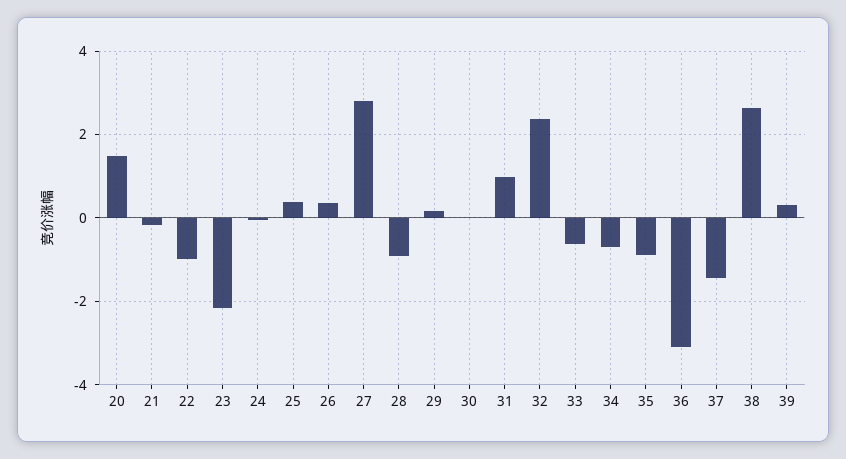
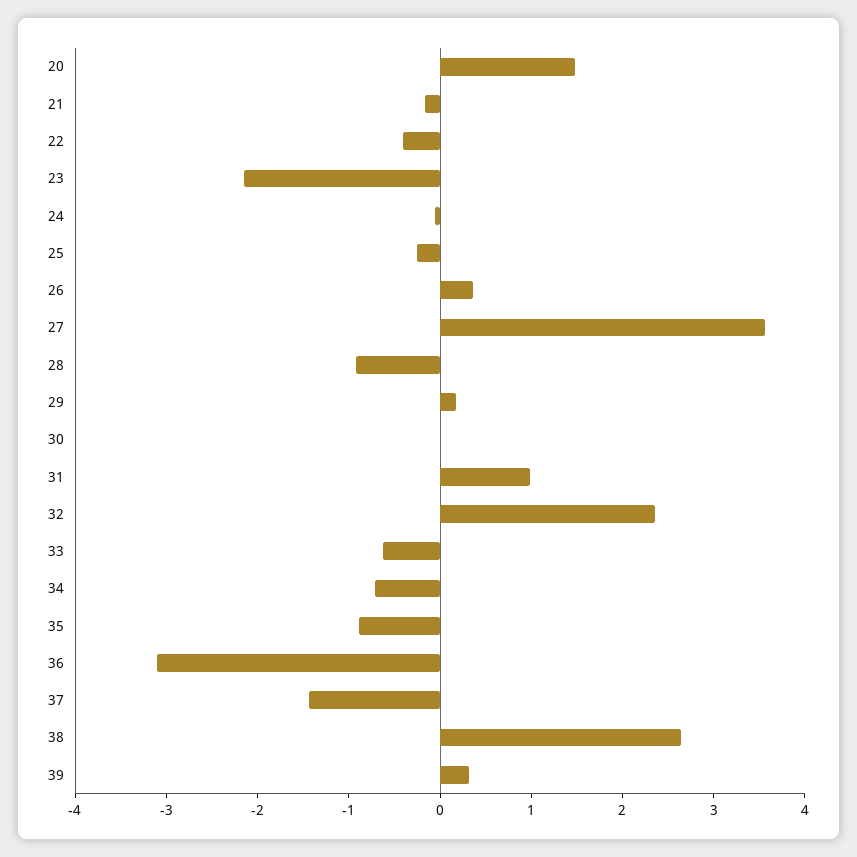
  {
    "20": 1.4,
    "21": -0.2,
-   "22": -1,
+   "22": -0.4,
    "23": -2.2,
    "24": 0,
-   "25": 0.4,
+   "25": -0.2,
    "26": 0.4,
-   "27": 2.8,
+   "27": 3.6,
    "28": -1,
    "29": 0.2,
    "30": 0,
    "31": 1,
    "32": 2.4,
    "33": -0.6,
    "34": -0.8,
    "35": -0.8,
    "36": -3.2,
    "37": -1.4,
    "38": 2.6,
    "39": 0.4
  }

